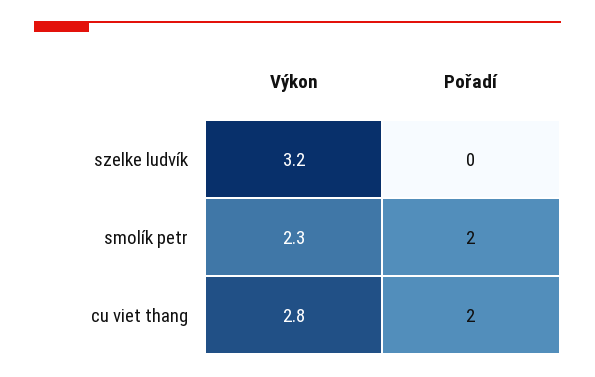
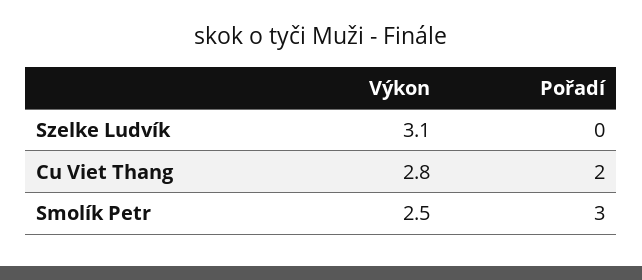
  {
    "Výkon": {
-     "szelke ludvík": 3.2,
+     "szelke ludvík": 3.1,
-     "smolík petr": 2.3,
+     "smolík petr": 2.5,
      "cu viet thang": 2.8
    },
    "Pořadí": {
      "szelke ludvík": 0,
-     "smolík petr": 2,
+     "smolík petr": 3,
      "cu viet thang": 2
    }
  }

